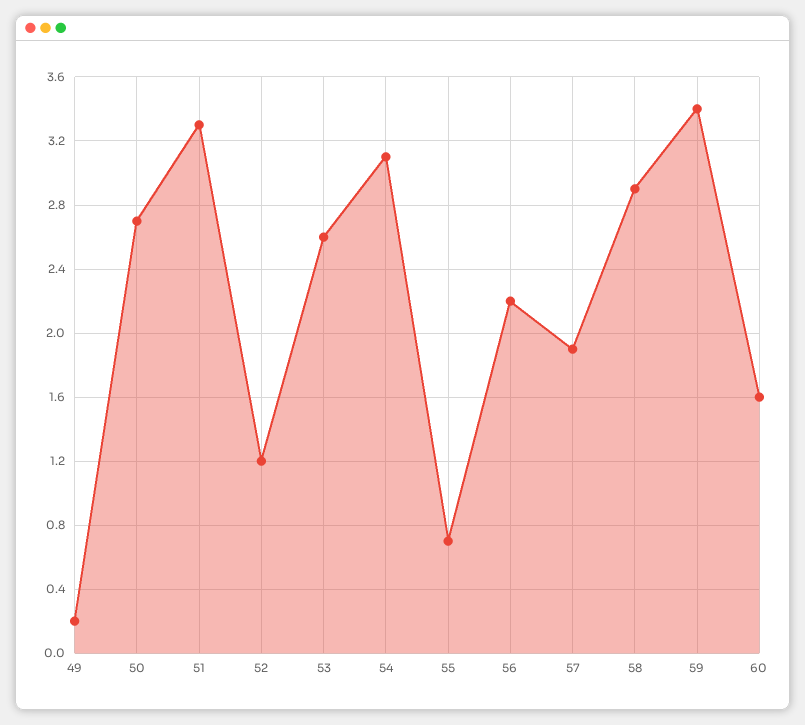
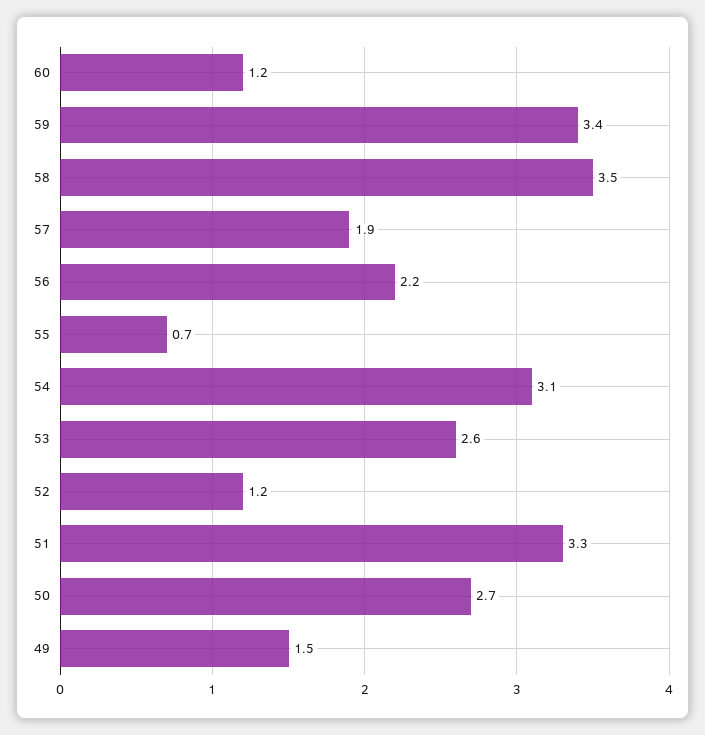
  {
-   "49": 0.2,
+   "49": 1.5,
    "50": 2.7,
    "51": 3.3,
    "52": 1.2,
    "53": 2.6,
    "54": 3.1,
    "55": 0.7,
    "56": 2.2,
    "57": 1.9,
-   "58": 2.9,
+   "58": 3.5,
    "59": 3.4,
-   "60": 1.6
+   "60": 1.2
  }

